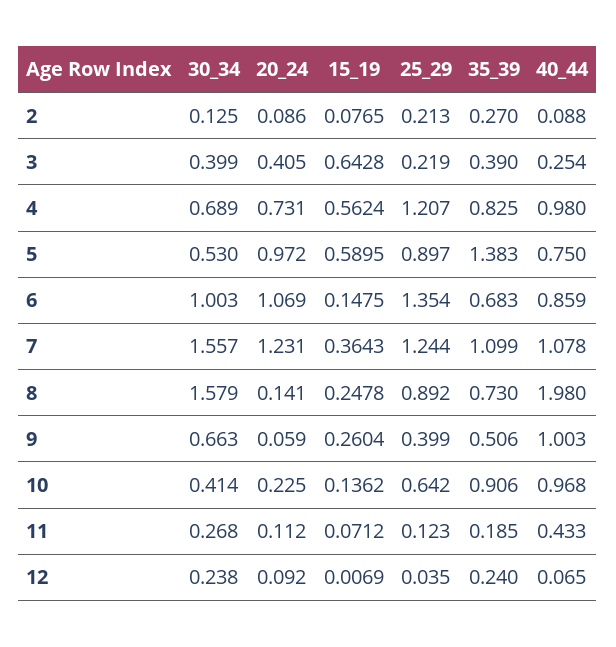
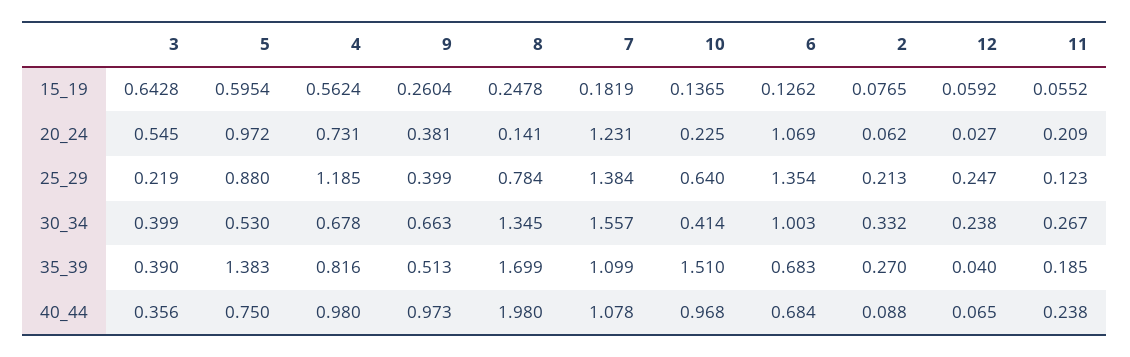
  {
    "30_34": {
-     "2": 0.125,
+     "2": 0.332,
      "3": 0.399,
-     "4": 0.689,
+     "4": 0.678,
      "5": 0.53,
      "6": 1.003,
      "7": 1.557,
-     "8": 1.579,
+     "8": 1.345,
      "9": 0.663,
      "10": 0.414,
-     "11": 0.268,
+     "11": 0.267,
      "12": 0.238
    },
    "20_24": {
-     "2": 0.086,
+     "2": 0.062,
-     "3": 0.405,
+     "3": 0.545,
      "4": 0.731,
      "5": 0.972,
      "6": 1.069,
      "7": 1.231,
      "8": 0.141,
-     "9": 0.059,
+     "9": 0.381,
      "10": 0.225,
-     "11": 0.112,
+     "11": 0.209,
-     "12": 0.092
+     "12": 0.027
    },
    "15_19": {
      "2": 0.0765,
      "3": 0.6428,
      "4": 0.5624,
-     "5": 0.5895,
+     "5": 0.5954,
-     "6": 0.1475,
+     "6": 0.1262,
-     "7": 0.3643,
+     "7": 0.1819,
      "8": 0.2478,
      "9": 0.2604,
-     "10": 0.1362,
+     "10": 0.1365,
-     "11": 0.0712,
+     "11": 0.0552,
-     "12": 0.0069
+     "12": 0.0592
    },
    "25_29": {
      "2": 0.213,
      "3": 0.219,
-     "4": 1.207,
+     "4": 1.185,
-     "5": 0.897,
+     "5": 0.88,
      "6": 1.354,
-     "7": 1.244,
+     "7": 1.384,
-     "8": 0.892,
+     "8": 0.784,
      "9": 0.399,
-     "10": 0.642,
+     "10": 0.64,
      "11": 0.123,
-     "12": 0.035
+     "12": 0.247
    },
    "35_39": {
      "2": 0.27,
      "3": 0.39,
-     "4": 0.825,
+     "4": 0.816,
      "5": 1.383,
      "6": 0.683,
      "7": 1.099,
-     "8": 0.73,
+     "8": 1.699,
-     "9": 0.506,
+     "9": 0.513,
-     "10": 0.906,
+     "10": 1.51,
      "11": 0.185,
-     "12": 0.24
+     "12": 0.04
    },
    "40_44": {
      "2": 0.088,
-     "3": 0.254,
+     "3": 0.356,
      "4": 0.98,
      "5": 0.75,
-     "6": 0.859,
+     "6": 0.684,
      "7": 1.078,
      "8": 1.98,
-     "9": 1.003,
+     "9": 0.973,
      "10": 0.968,
-     "11": 0.433,
+     "11": 0.238,
      "12": 0.065
    }
  }

